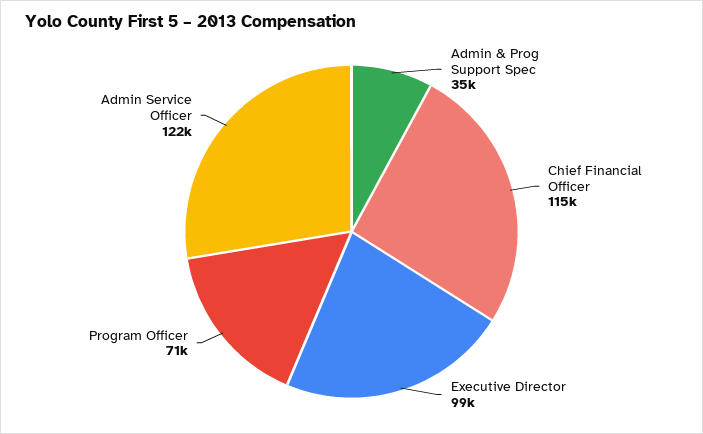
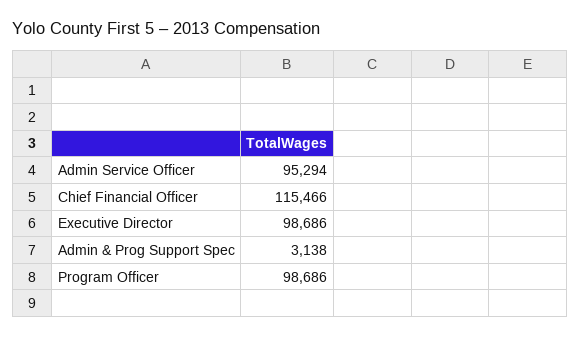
  {
-   "Admin & Prog Support Spec": 35000,
+   "Admin & Prog Support Spec": 3138,
    "Chief Financial Officer": 115466,
    "Executive Director": 98686,
-   "Program Officer": 71000,
+   "Program Officer": 98686,
-   "Admin Service Officer": 122000
+   "Admin Service Officer": 95294
  }

